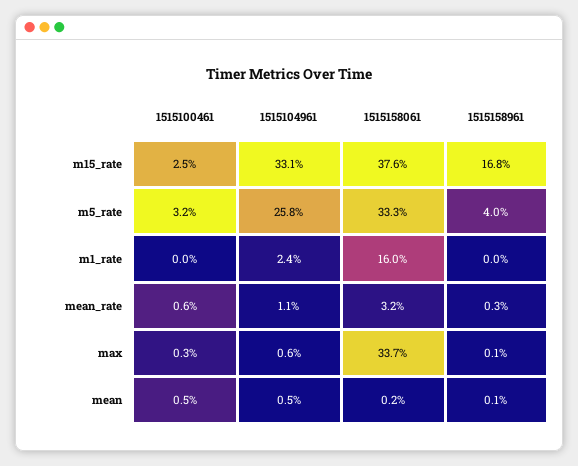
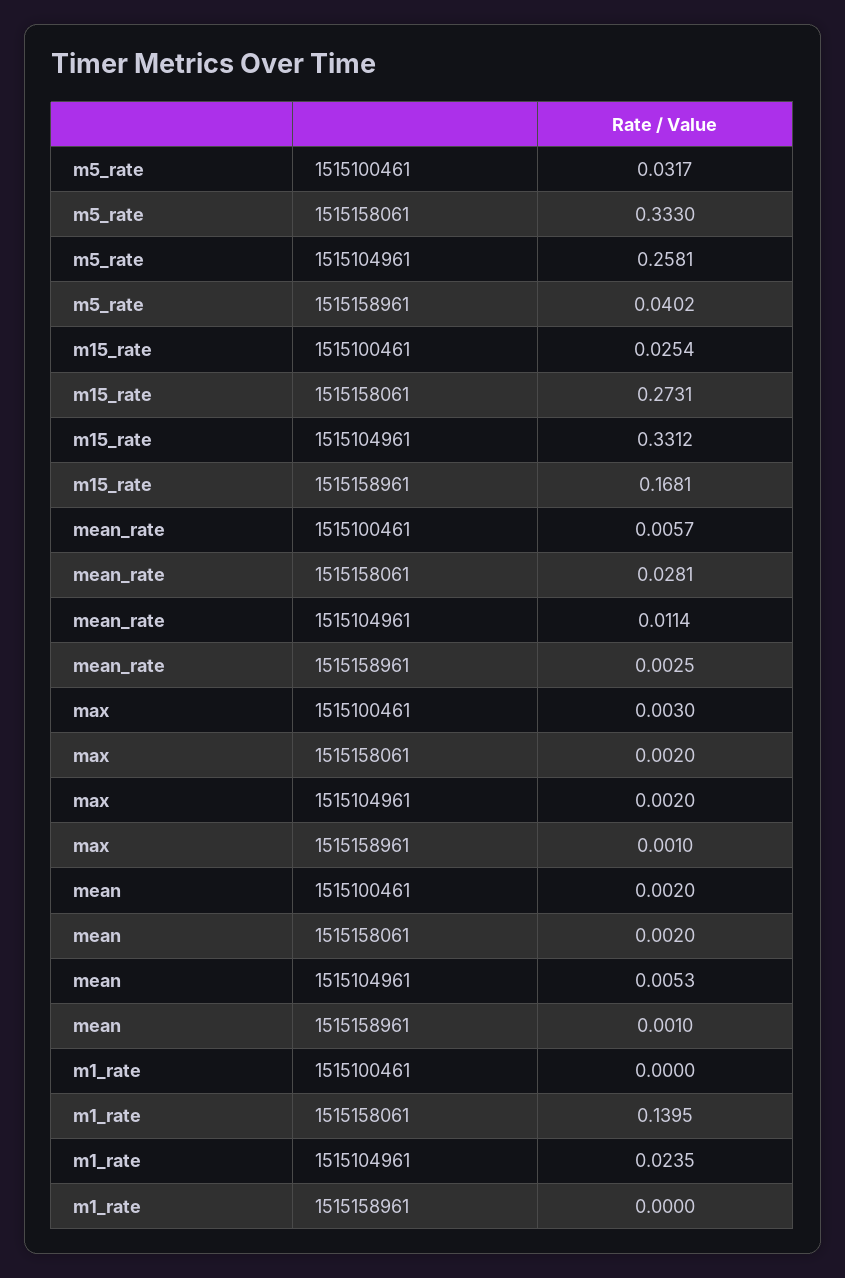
  {
    "1515100461": {
      "m15_rate": 0.0254,
      "m5_rate": 0.0317,
      "m1_rate": 0,
      "mean_rate": 0.0057,
      "max": 0.003,
-     "mean": 0.005
+     "mean": 0.002
    },
    "1515104961": {
      "m15_rate": 0.3312,
      "m5_rate": 0.2581,
      "m1_rate": 0.0235,
      "mean_rate": 0.0114,
-     "max": 0.006,
+     "max": 0.002,
      "mean": 0.0053
    },
    "1515158061": {
-     "m15_rate": 0.376,
+     "m15_rate": 0.2731,
      "m5_rate": 0.333,
-     "m1_rate": 0.16,
+     "m1_rate": 0.1395,
-     "mean_rate": 0.032,
+     "mean_rate": 0.0281,
-     "max": 0.337,
+     "max": 0.002,
      "mean": 0.002
    },
    "1515158961": {
      "m15_rate": 0.1681,
      "m5_rate": 0.0402,
      "m1_rate": 0,
      "mean_rate": 0.0025,
      "max": 0.001,
      "mean": 0.001
    }
  }

